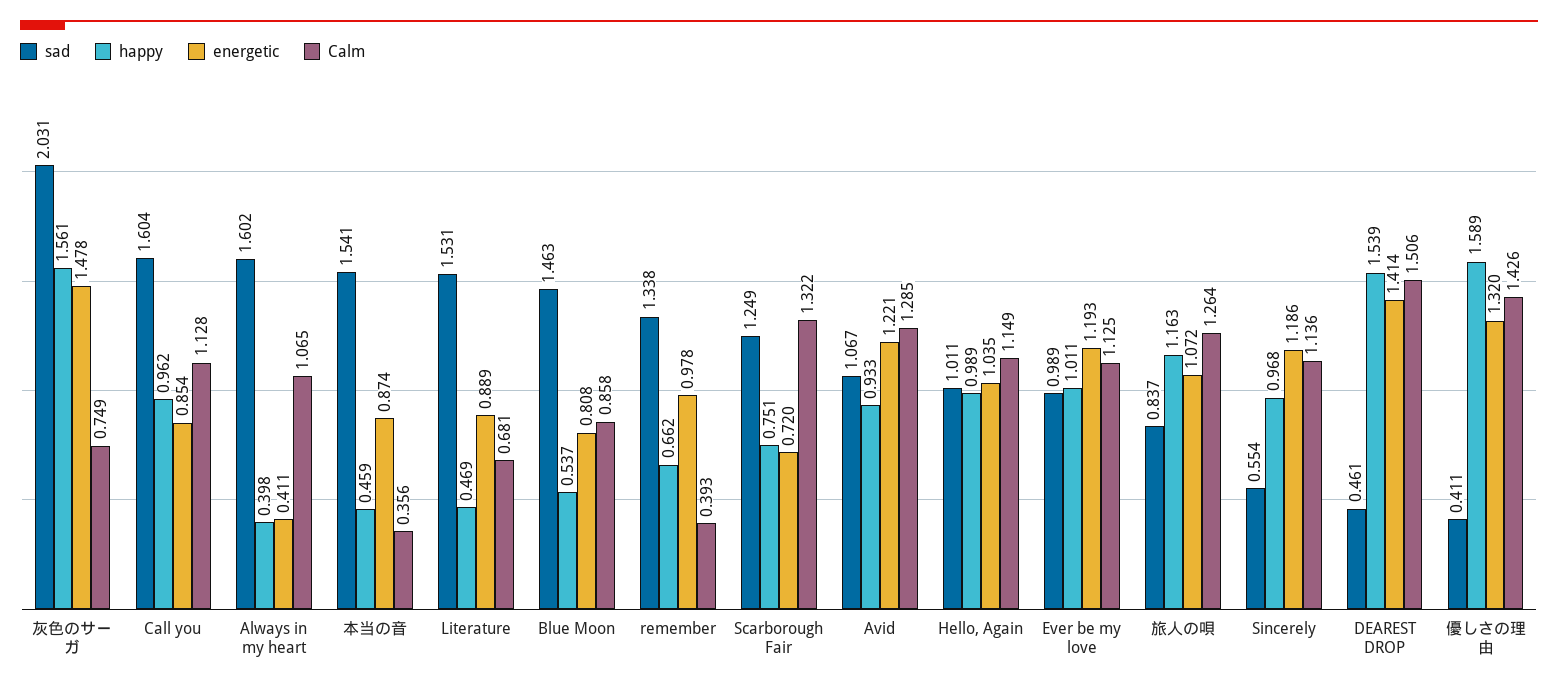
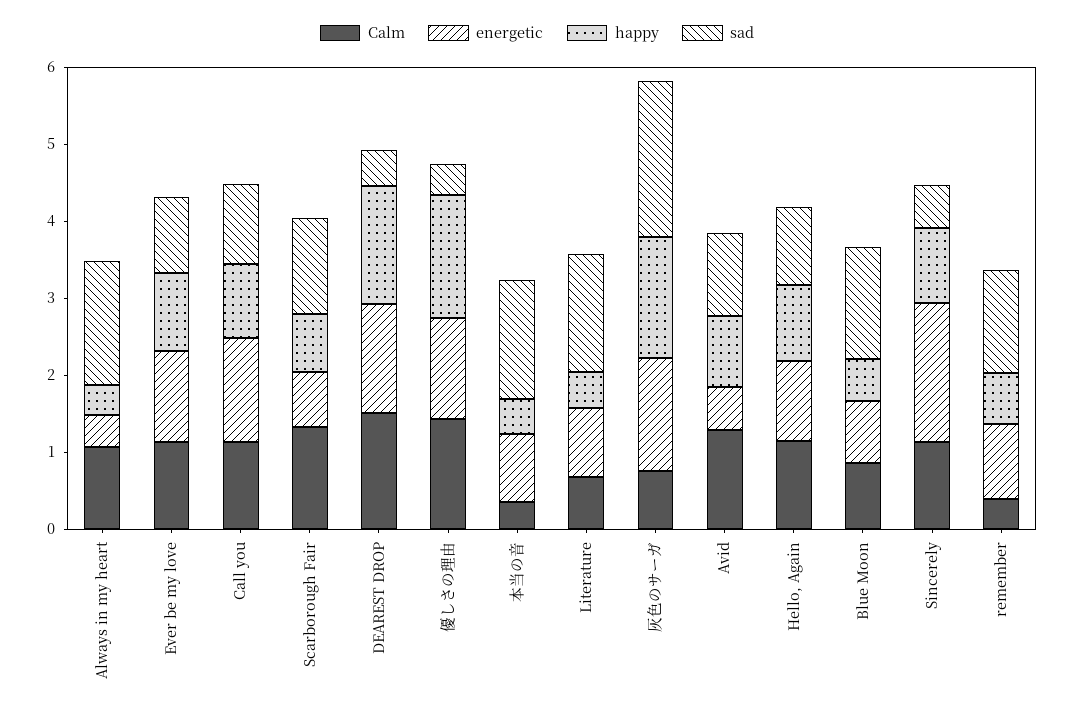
  {
    "sad": {
      "灰色のサーガ": 2.031,
-     "Call you": 1.604,
+     "Call you": 1,
      "Always in my heart": 1.602,
      "本当の音": 1.541,
      "Literature": 1.531,
      "Blue Moon": 1.463,
      "remember": 1.338,
      "Scarborough Fair": 1.249,
      "Avid": 1.067,
      "Hello, Again": 1.011,
      "Ever be my love": 0.989,
-     "旅人の唄": 0.837,
      "Sincerely": 0.554,
      "DEAREST DROP": 0.461,
      "優しさの理由": 0.411
    },
    "happy": {
      "灰色のサーガ": 1.561,
      "Call you": 0.962,
      "Always in my heart": 0.398,
      "本当の音": 0.459,
      "Literature": 0.469,
      "Blue Moon": 0.537,
      "remember": 0.662,
      "Scarborough Fair": 0.751,
      "Avid": 0.933,
      "Hello, Again": 0.989,
      "Ever be my love": 1.011,
-     "旅人の唄": 1.163,
      "Sincerely": 0.968,
      "DEAREST DROP": 1.539,
      "優しさの理由": 1.589
    },
    "energetic": {
      "灰色のサーガ": 1.478,
-     "Call you": 0.854,
+     "Call you": 1.4,
      "Always in my heart": 0.411,
      "本当の音": 0.874,
      "Literature": 0.889,
      "Blue Moon": 0.808,
      "remember": 0.978,
      "Scarborough Fair": 0.72,
-     "Avid": 1.221,
+     "Avid": 0.6,
      "Hello, Again": 1.035,
      "Ever be my love": 1.193,
-     "旅人の唄": 1.072,
-     "Sincerely": 1.186,
+     "Sincerely": 1.8,
      "DEAREST DROP": 1.414,
      "優しさの理由": 1.32
    },
    "Calm": {
      "灰色のサーガ": 0.749,
      "Call you": 1.128,
      "Always in my heart": 1.065,
      "本当の音": 0.356,
      "Literature": 0.681,
      "Blue Moon": 0.858,
      "remember": 0.393,
      "Scarborough Fair": 1.322,
      "Avid": 1.285,
      "Hello, Again": 1.149,
      "Ever be my love": 1.125,
-     "旅人の唄": 1.264,
      "Sincerely": 1.136,
      "DEAREST DROP": 1.506,
      "優しさの理由": 1.426
    }
  }

